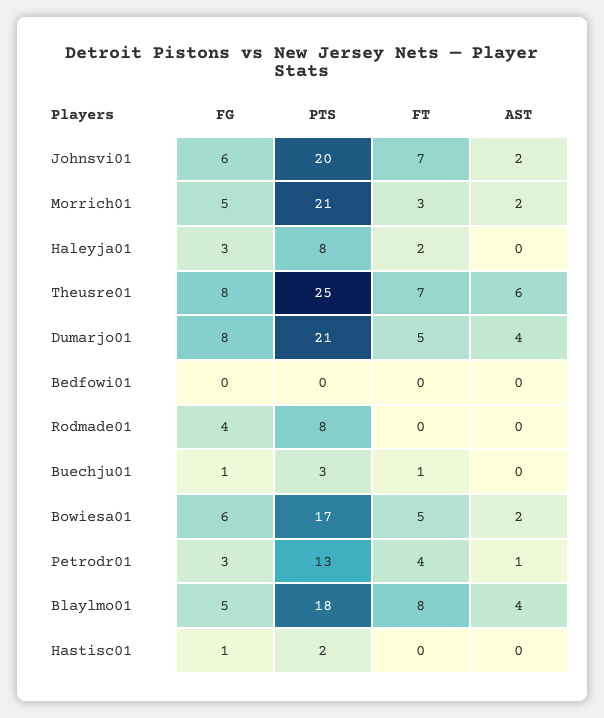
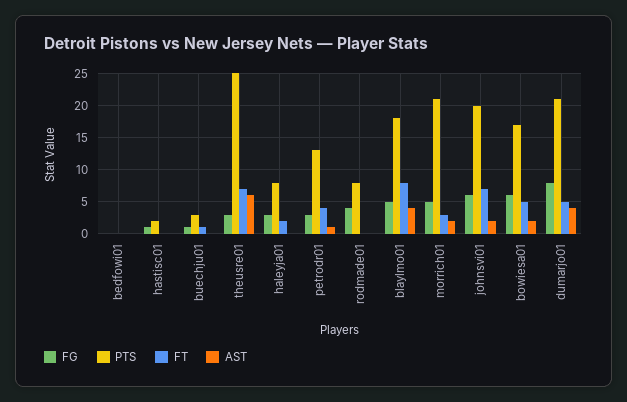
  {
    "FG": {
      "Johnsvi01": 6,
      "Morrich01": 5,
      "Haleyja01": 3,
-     "Theusre01": 8,
+     "Theusre01": 3,
      "Dumarjo01": 8,
      "Bedfowi01": 0,
      "Rodmade01": 4,
      "Buechju01": 1,
      "Bowiesa01": 6,
      "Petrodr01": 3,
      "Blaylmo01": 5,
      "Hastisc01": 1
    },
    "PTS": {
      "Johnsvi01": 20,
      "Morrich01": 21,
      "Haleyja01": 8,
      "Theusre01": 25,
      "Dumarjo01": 21,
      "Bedfowi01": 0,
      "Rodmade01": 8,
      "Buechju01": 3,
      "Bowiesa01": 17,
      "Petrodr01": 13,
      "Blaylmo01": 18,
      "Hastisc01": 2
    },
    "FT": {
      "Johnsvi01": 7,
      "Morrich01": 3,
      "Haleyja01": 2,
      "Theusre01": 7,
      "Dumarjo01": 5,
      "Bedfowi01": 0,
      "Rodmade01": 0,
      "Buechju01": 1,
      "Bowiesa01": 5,
      "Petrodr01": 4,
      "Blaylmo01": 8,
      "Hastisc01": 0
    },
    "AST": {
      "Johnsvi01": 2,
      "Morrich01": 2,
      "Haleyja01": 0,
      "Theusre01": 6,
      "Dumarjo01": 4,
      "Bedfowi01": 0,
      "Rodmade01": 0,
      "Buechju01": 0,
      "Bowiesa01": 2,
      "Petrodr01": 1,
      "Blaylmo01": 4,
      "Hastisc01": 0
    }
  }

